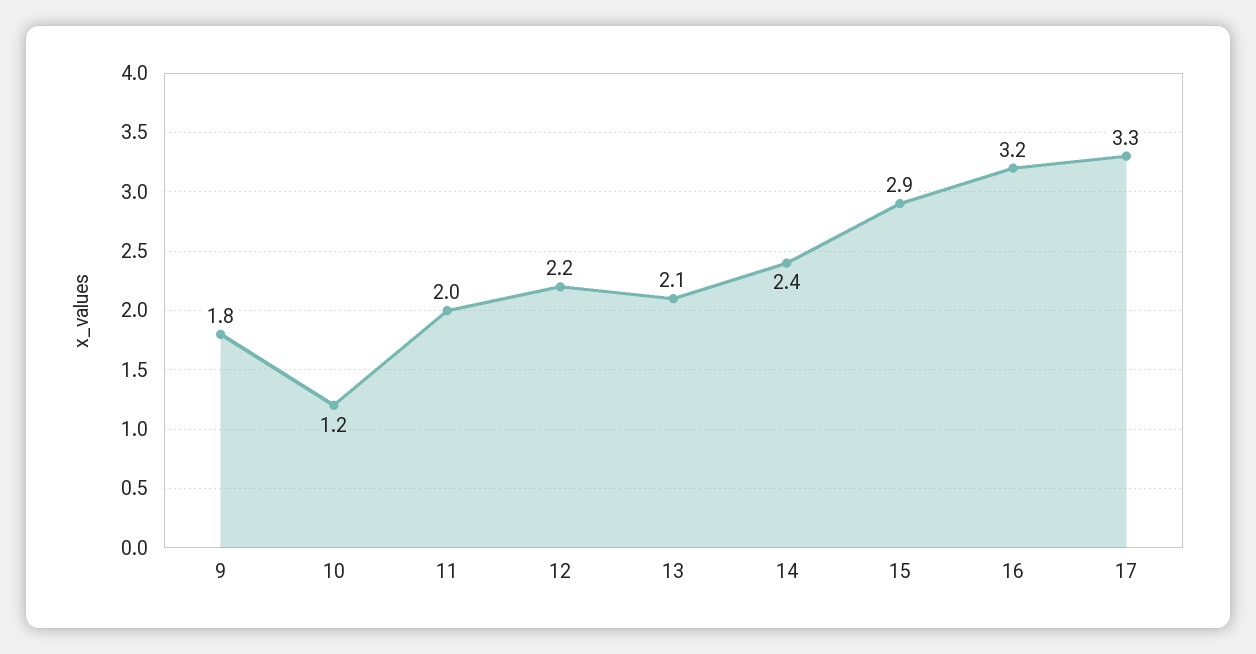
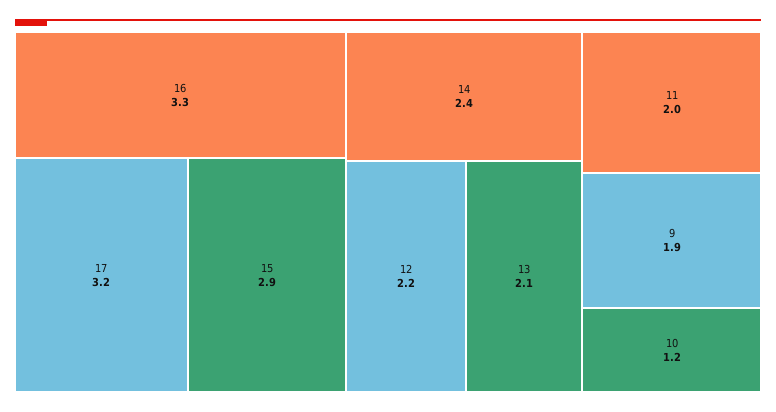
  {
-   "9": 1.8,
+   "9": 1.9,
    "10": 1.2,
    "11": 2,
    "12": 2.2,
    "13": 2.1,
    "14": 2.4,
    "15": 2.9,
-   "16": 3.2,
+   "16": 3.3,
-   "17": 3.3
+   "17": 3.2
  }

